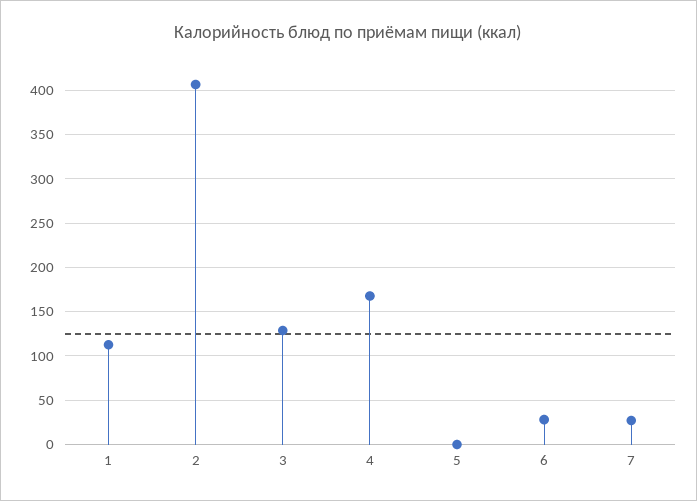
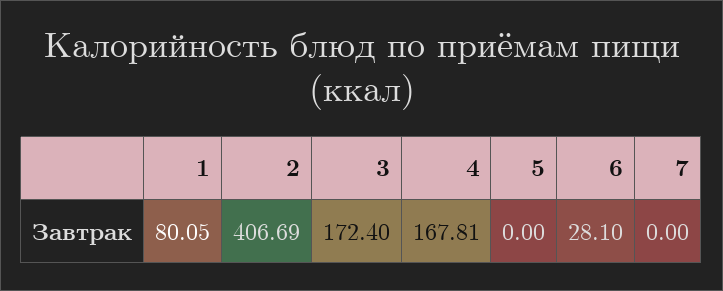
  {
-   "1": 110,
+   "1": 80.05,
    "2": 406.69,
-   "3": 130,
+   "3": 172.4,
    "4": 167.81,
    "5": 0,
    "6": 28.1,
-   "7": 30
+   "7": 0
  }

